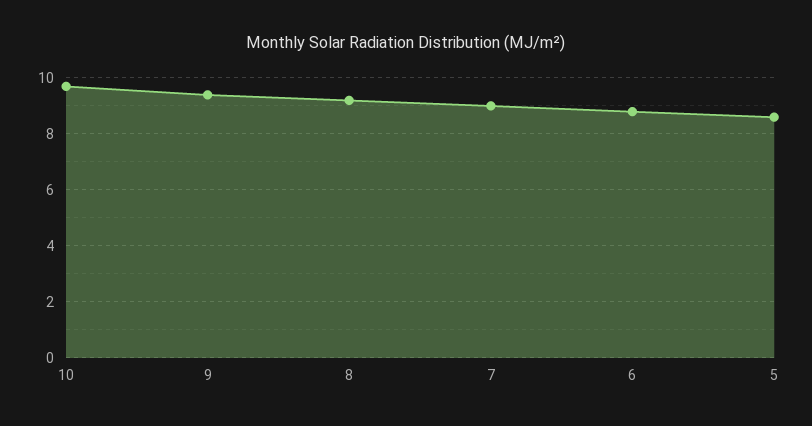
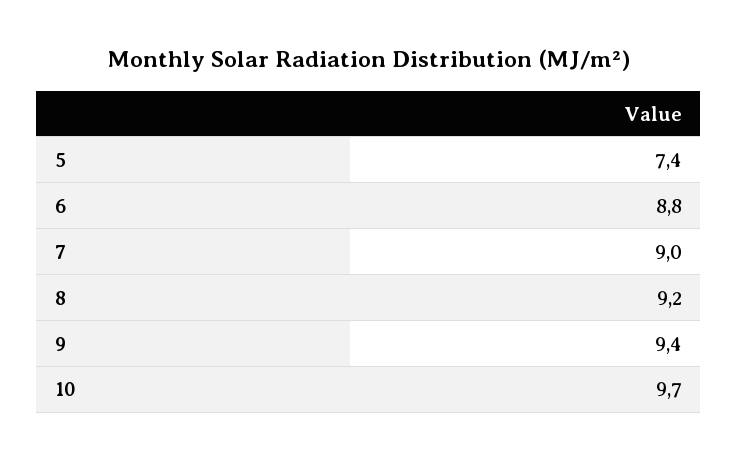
  {
    "10": 9.7,
    "9": 9.4,
    "8": 9.2,
    "7": 9,
    "6": 8.8,
-   "5": 8.5
+   "5": 7.4
  }

